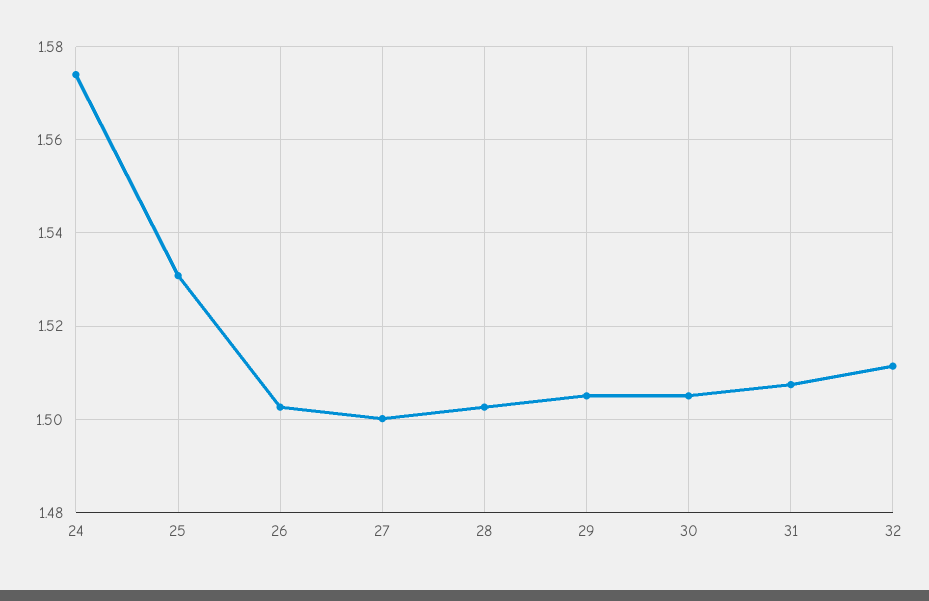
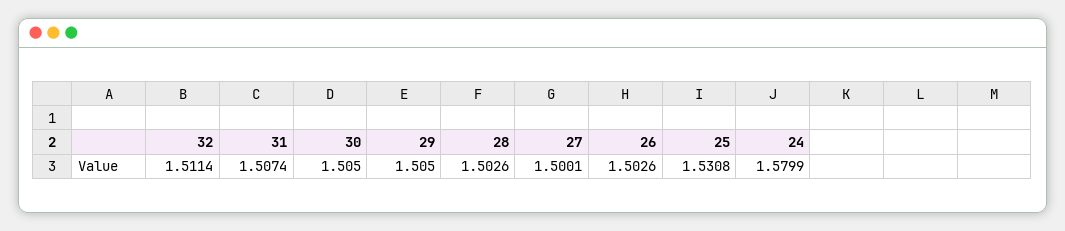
  {
-   "24": 1.574,
+   "24": 1.5799,
    "25": 1.5308,
    "26": 1.5026,
    "27": 1.5001,
    "28": 1.5026,
    "29": 1.505,
    "30": 1.505,
    "31": 1.5074,
    "32": 1.5114
  }

